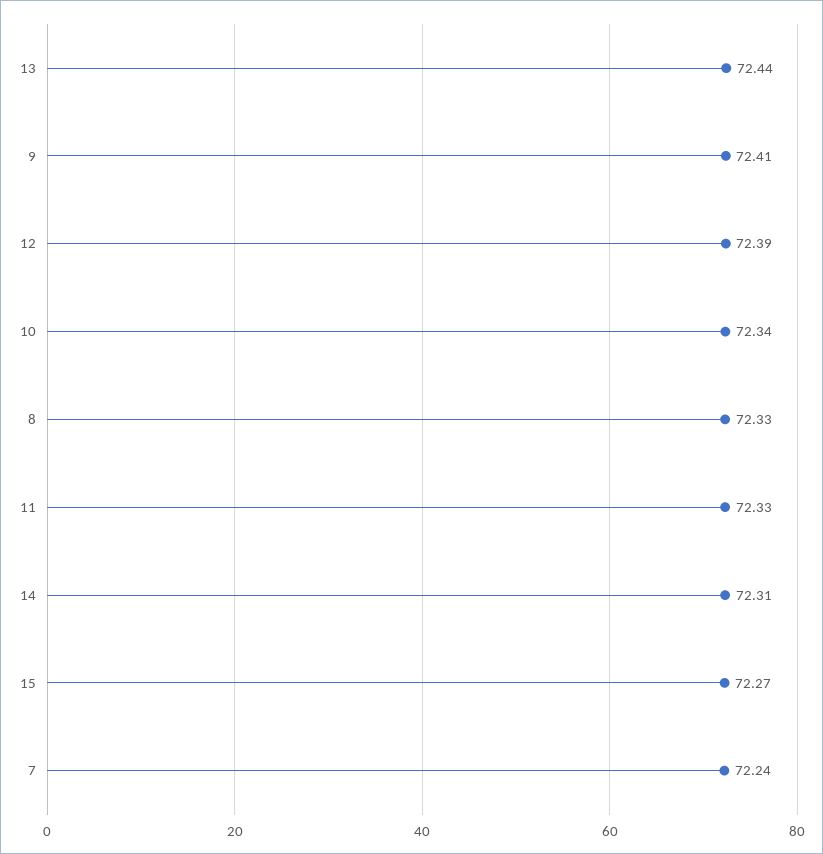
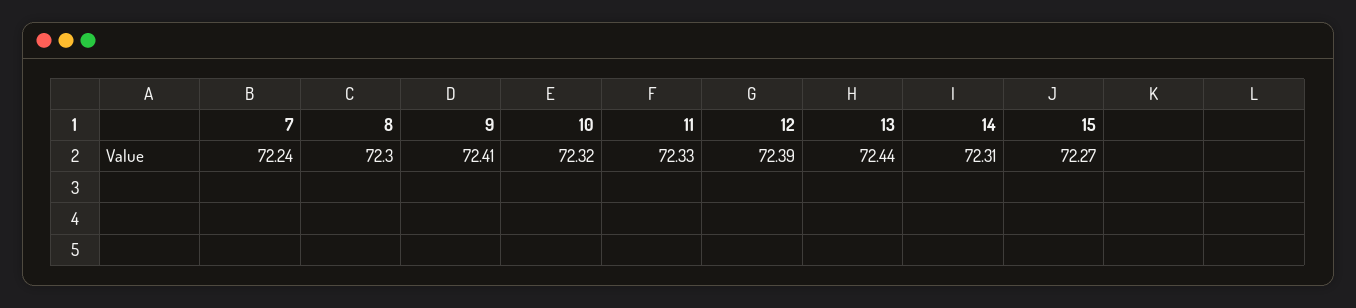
  {
    "13": 72.44,
    "9": 72.41,
    "12": 72.39,
-   "10": 72.34,
+   "10": 72.32,
-   "8": 72.33,
+   "8": 72.3,
    "11": 72.33,
    "14": 72.31,
    "15": 72.27,
    "7": 72.24
  }

